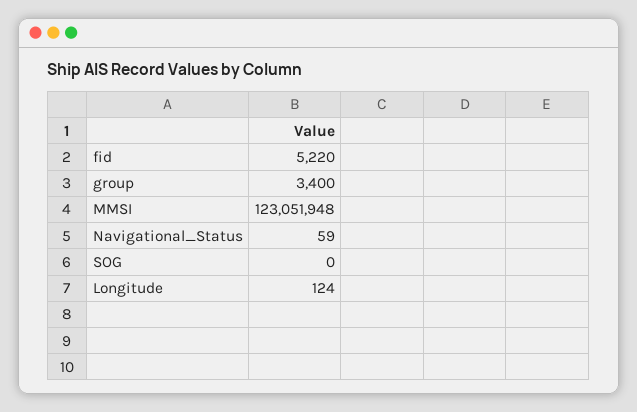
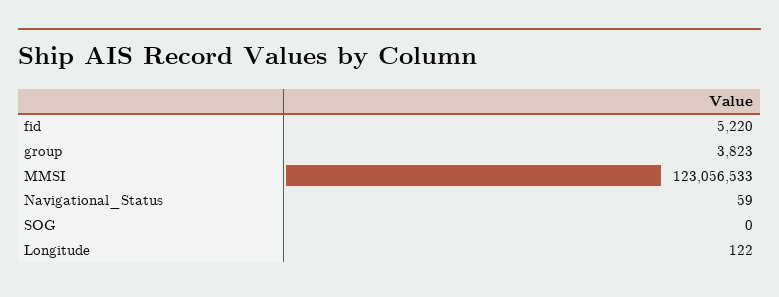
  {
    "fid": 5220,
-   "group": 3400,
+   "group": 3823,
-   "MMSI": 123051948,
+   "MMSI": 123056533,
    "Navigational_Status": 59,
    "SOG": 0,
-   "Longitude": 124
+   "Longitude": 122
  }

